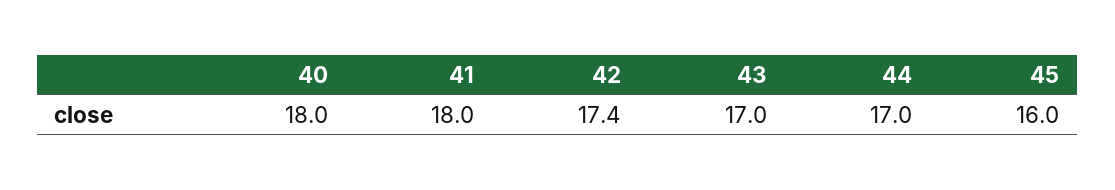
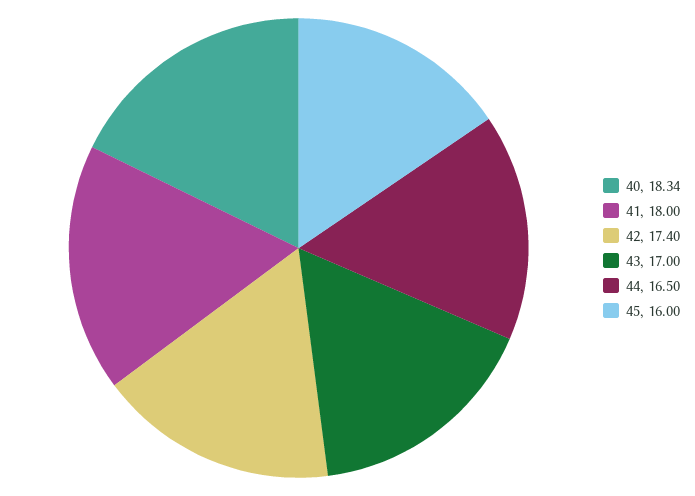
  {
-   "40": 18,
+   "40": 18.34,
    "41": 18,
    "42": 17.4,
    "43": 17,
-   "44": 17,
+   "44": 16.5,
    "45": 16
  }

